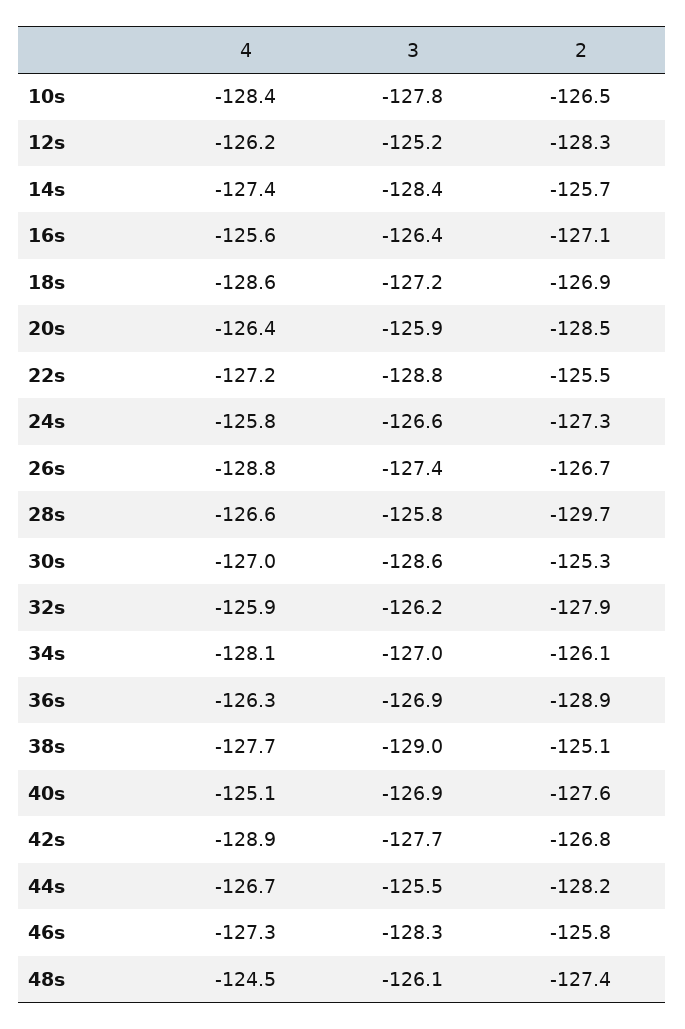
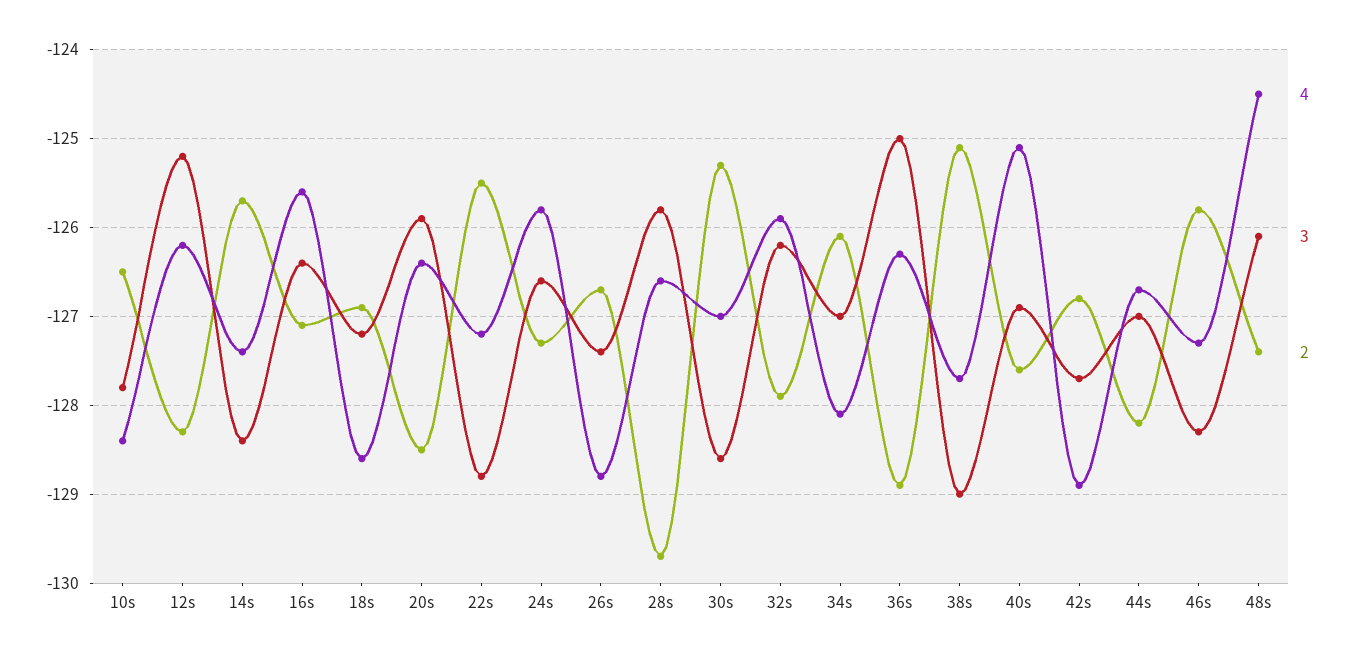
  {
    "4": {
      "10s": -128.4,
      "12s": -126.2,
      "14s": -127.4,
      "16s": -125.6,
      "18s": -128.6,
      "20s": -126.4,
      "22s": -127.2,
      "24s": -125.8,
      "26s": -128.8,
      "28s": -126.6,
      "30s": -127,
      "32s": -125.9,
      "34s": -128.1,
      "36s": -126.3,
      "38s": -127.7,
      "40s": -125.1,
      "42s": -128.9,
      "44s": -126.7,
      "46s": -127.3,
      "48s": -124.5
    },
    "3": {
      "10s": -127.8,
      "12s": -125.2,
      "14s": -128.4,
      "16s": -126.4,
      "18s": -127.2,
      "20s": -125.9,
      "22s": -128.8,
      "24s": -126.6,
      "26s": -127.4,
      "28s": -125.8,
      "30s": -128.6,
      "32s": -126.2,
      "34s": -127,
-     "36s": -126.9,
+     "36s": -125,
      "38s": -129,
      "40s": -126.9,
      "42s": -127.7,
-     "44s": -125.5,
+     "44s": -127,
      "46s": -128.3,
      "48s": -126.1
    },
    "2": {
      "10s": -126.5,
      "12s": -128.3,
      "14s": -125.7,
      "16s": -127.1,
      "18s": -126.9,
      "20s": -128.5,
      "22s": -125.5,
      "24s": -127.3,
      "26s": -126.7,
      "28s": -129.7,
      "30s": -125.3,
      "32s": -127.9,
      "34s": -126.1,
      "36s": -128.9,
      "38s": -125.1,
      "40s": -127.6,
      "42s": -126.8,
      "44s": -128.2,
      "46s": -125.8,
      "48s": -127.4
    }
  }

